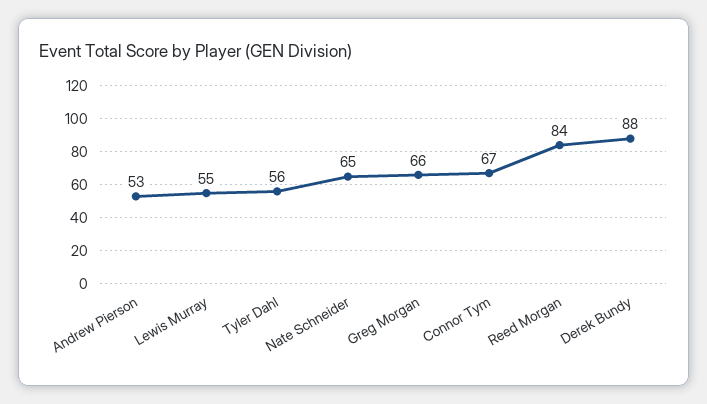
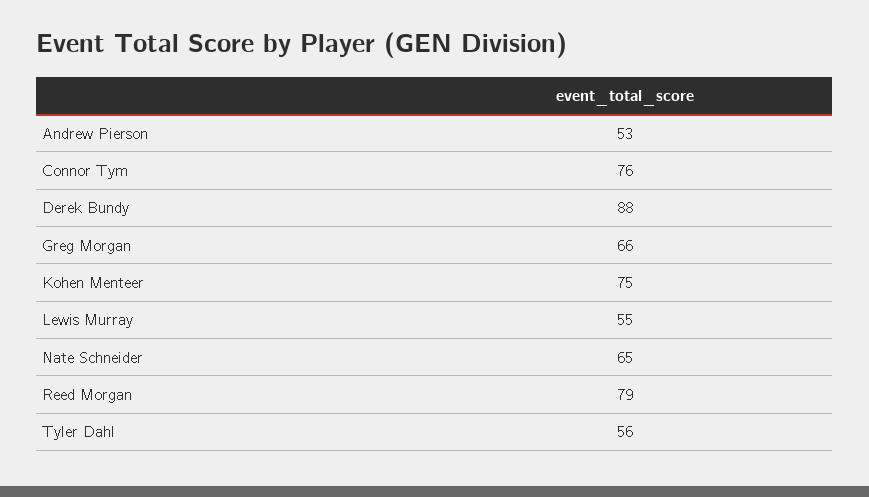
  {
    "Andrew Pierson": 53,
    "Lewis Murray": 55,
    "Tyler Dahl": 56,
    "Nate Schneider": 65,
    "Greg Morgan": 66,
-   "Connor Tym": 67,
+   "Connor Tym": 76,
-   "Reed Morgan": 84,
+   "Reed Morgan": 79,
-   "Derek Bundy": 88
+   "Derek Bundy": 88,
+   "Kohen Menteer": 75
  }

